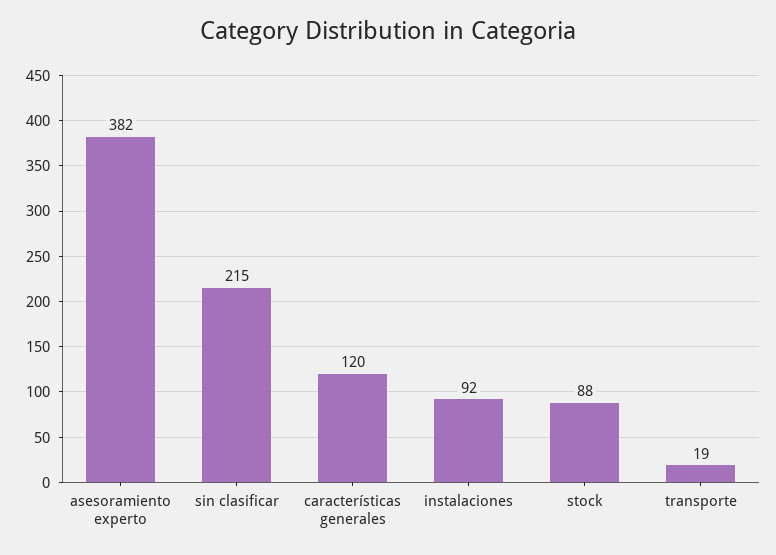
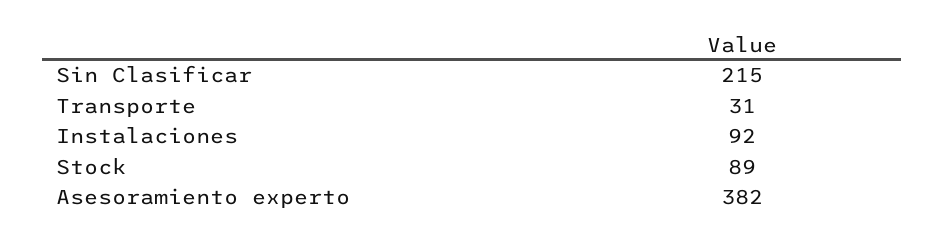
  {
    "asesoramiento experto": 382,
    "sin clasificar": 215,
-   "características generales": 120,
    "instalaciones": 92,
-   "stock": 88,
+   "stock": 89,
-   "transporte": 19
+   "transporte": 31
  }

